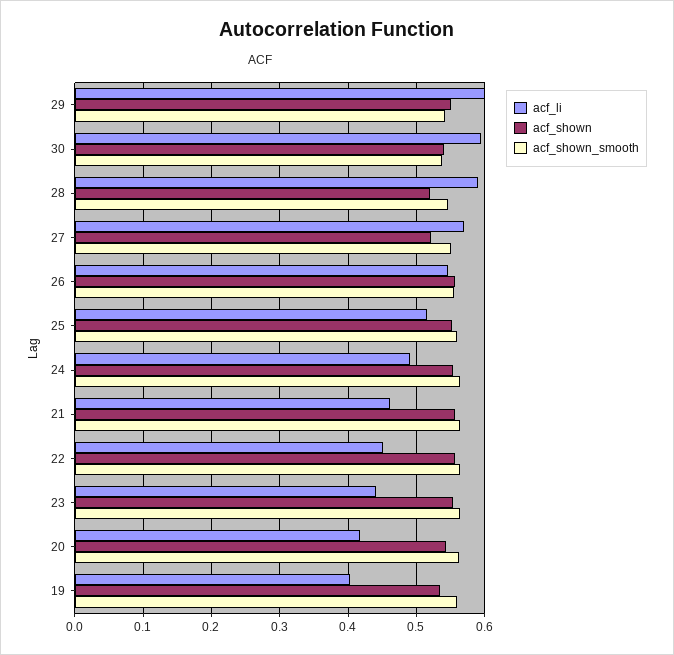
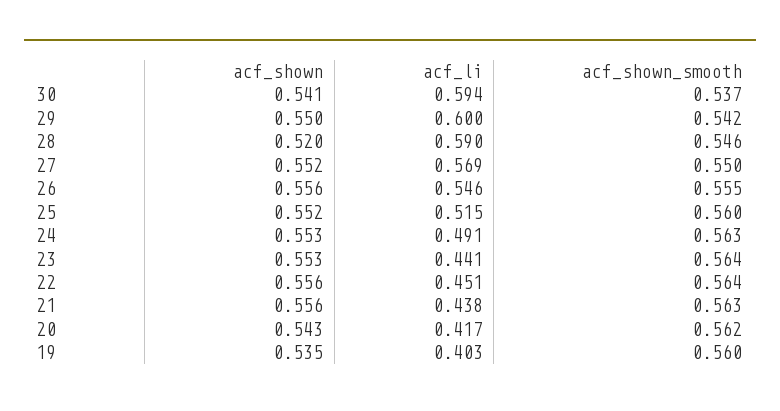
  {
    "acf_li": {
      "29": 0.6,
      "30": 0.594,
      "28": 0.59,
      "27": 0.569,
      "26": 0.546,
      "25": 0.515,
      "24": 0.491,
-     "21": 0.46,
+     "21": 0.438,
      "22": 0.451,
      "23": 0.441,
      "20": 0.417,
      "19": 0.403
    },
    "acf_shown": {
      "29": 0.55,
      "30": 0.541,
      "28": 0.52,
-     "27": 0.52,
+     "27": 0.552,
      "26": 0.556,
      "25": 0.552,
      "24": 0.553,
      "21": 0.556,
      "22": 0.556,
      "23": 0.553,
      "20": 0.543,
      "19": 0.535
    },
    "acf_shown_smooth": {
      "29": 0.542,
      "30": 0.537,
      "28": 0.546,
      "27": 0.55,
      "26": 0.555,
      "25": 0.56,
      "24": 0.563,
      "21": 0.563,
      "22": 0.564,
      "23": 0.564,
      "20": 0.562,
      "19": 0.56
    }
  }

